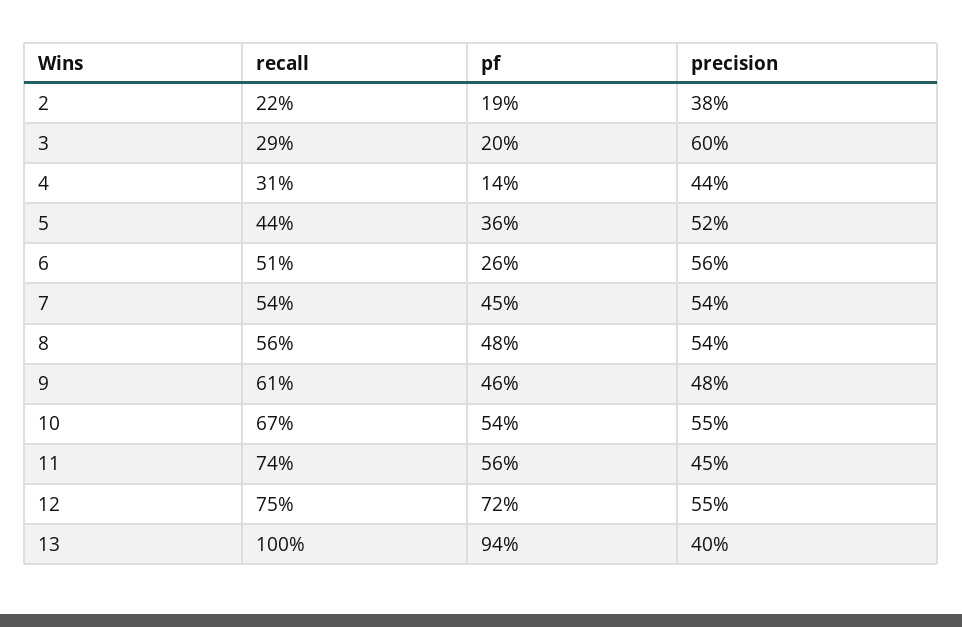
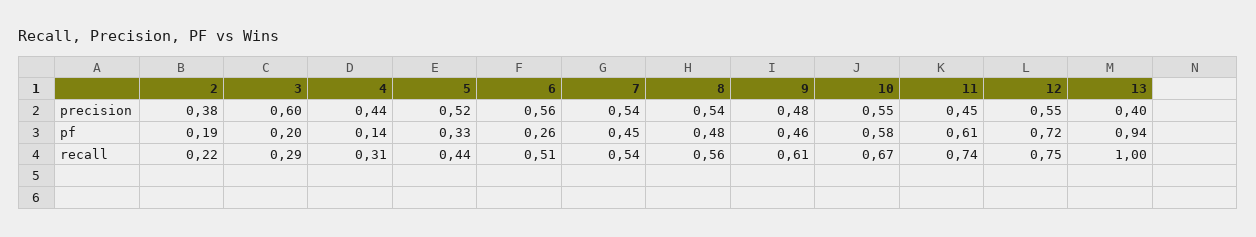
  {
    "recall": {
      "2": 0.22,
      "3": 0.29,
      "4": 0.31,
      "5": 0.44,
      "6": 0.51,
      "7": 0.54,
      "8": 0.56,
      "9": 0.61,
      "10": 0.67,
      "11": 0.74,
      "12": 0.75,
      "13": 1
    },
    "pf": {
      "2": 0.19,
      "3": 0.2,
      "4": 0.14,
-     "5": 0.36,
+     "5": 0.33,
      "6": 0.26,
      "7": 0.45,
      "8": 0.48,
      "9": 0.46,
-     "10": 0.54,
+     "10": 0.58,
-     "11": 0.56,
+     "11": 0.61,
      "12": 0.72,
      "13": 0.94
    },
    "precision": {
      "2": 0.38,
      "3": 0.6,
      "4": 0.44,
      "5": 0.52,
      "6": 0.56,
      "7": 0.54,
      "8": 0.54,
      "9": 0.48,
      "10": 0.55,
      "11": 0.45,
      "12": 0.55,
      "13": 0.4
    }
  }

